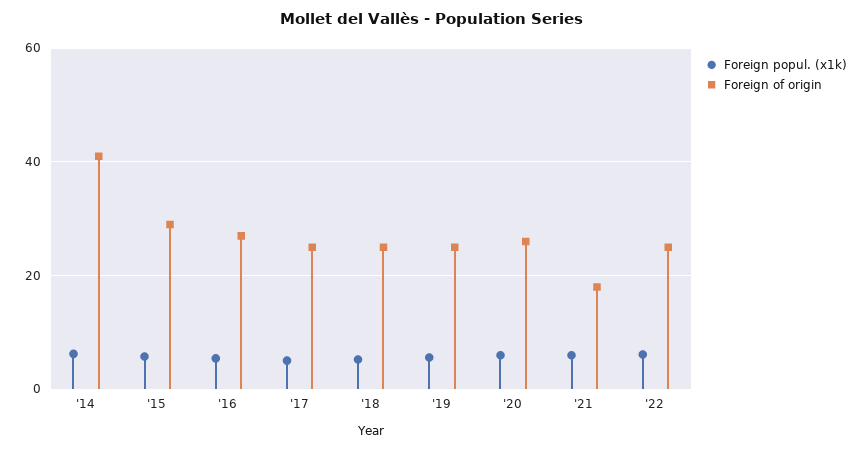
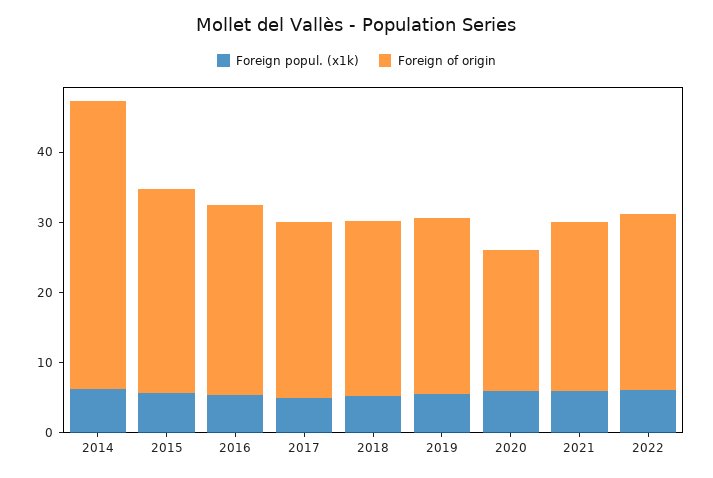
  {
    "Foreign popul. (x1k)": {
      "'14": 6,
      "'15": 6,
      "'16": 6,
      "'17": 6,
      "'18": 6,
      "'19": 6,
      "'20": 6,
      "'21": 6,
      "'22": 6
    },
    "Foreign of origin": {
      "'14": 42,
      "'15": 30,
      "'16": 28,
      "'17": 26,
      "'18": 26,
      "'19": 26,
-     "'20": 26,
+     "'20": 20,
-     "'21": 18,
+     "'21": 24,
      "'22": 26
    }
  }

